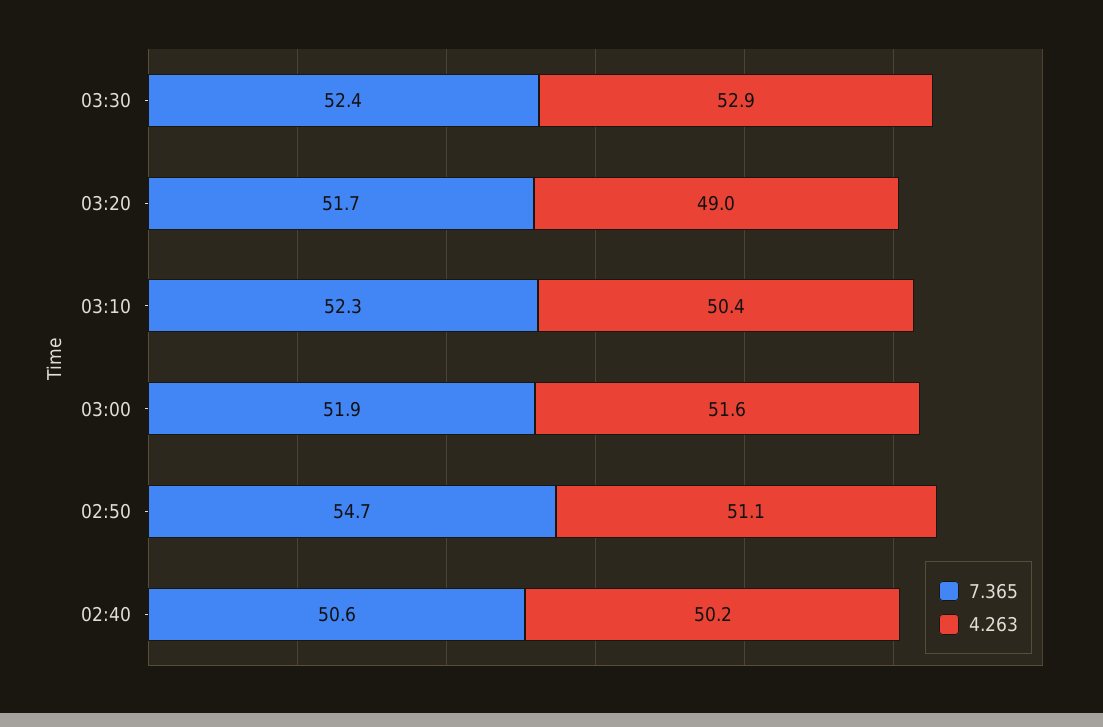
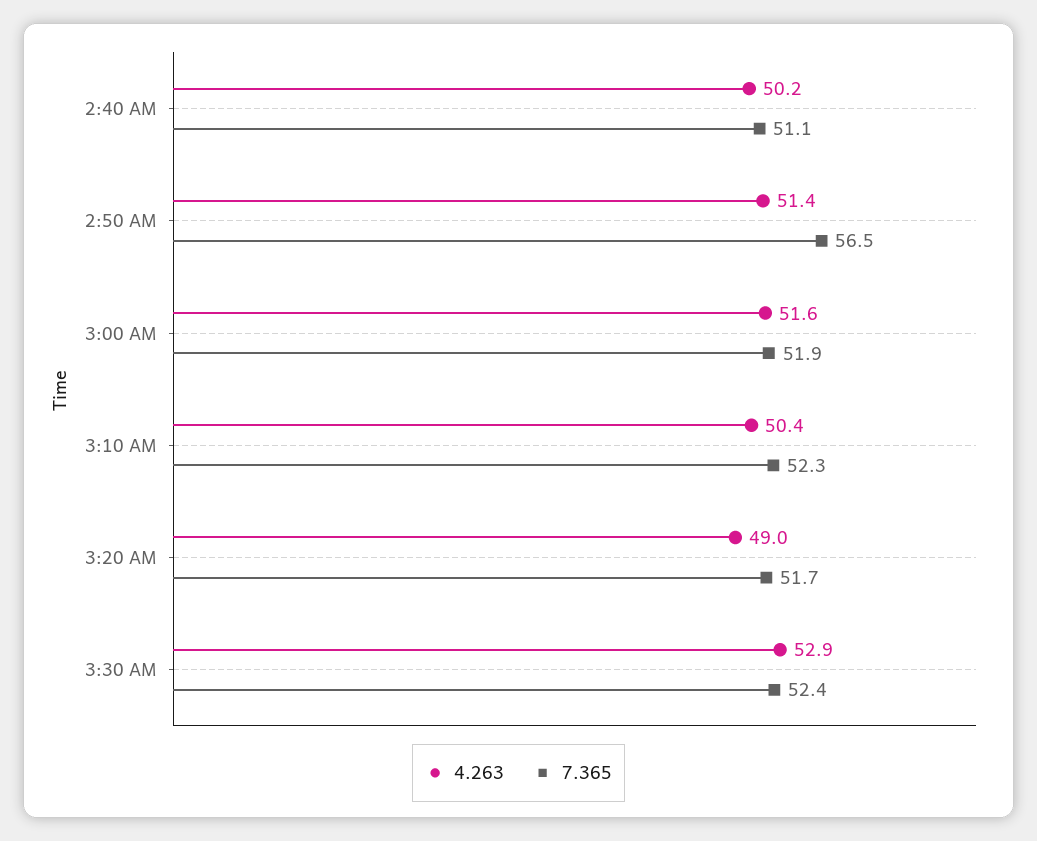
  {
    "7.365": {
      "03:30": 52.4,
      "03:20": 51.7,
      "03:10": 52.3,
      "03:00": 51.9,
-     "02:50": 54.7,
+     "02:50": 56.5,
-     "02:40": 50.6
+     "02:40": 51.1
    },
    "4.263": {
      "03:30": 52.9,
      "03:20": 49,
      "03:10": 50.4,
      "03:00": 51.6,
-     "02:50": 51.1,
+     "02:50": 51.4,
      "02:40": 50.2
    }
  }

